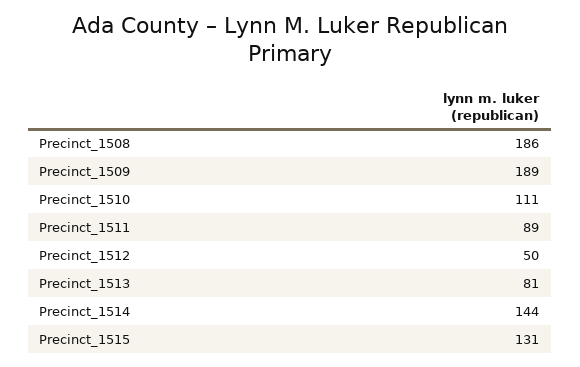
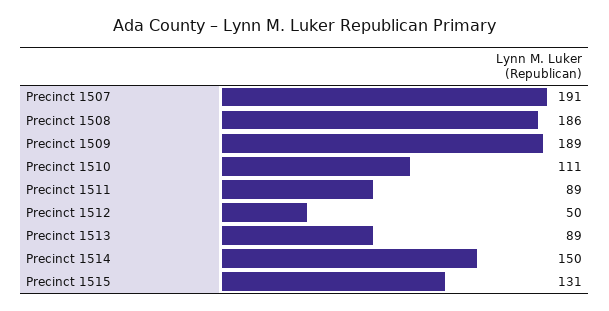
  {
    "Precinct_1508": 186,
    "Precinct_1509": 189,
    "Precinct_1510": 111,
    "Precinct_1511": 89,
    "Precinct_1512": 50,
-   "Precinct_1513": 81,
+   "Precinct_1513": 89,
-   "Precinct_1514": 144,
+   "Precinct_1514": 150,
-   "Precinct_1515": 131
+   "Precinct_1515": 131,
+   "Precinct 1507": 191
  }

